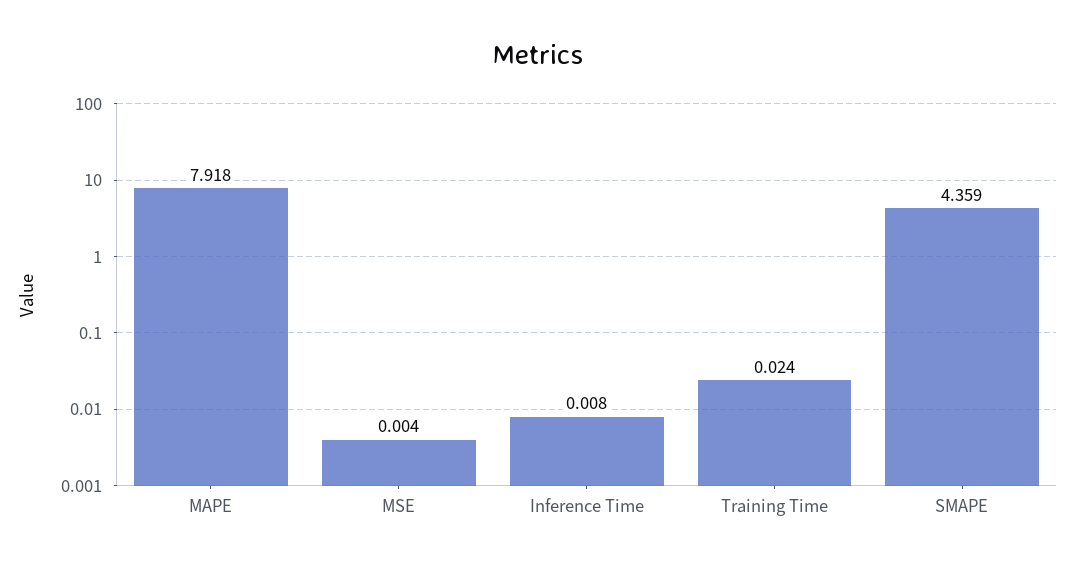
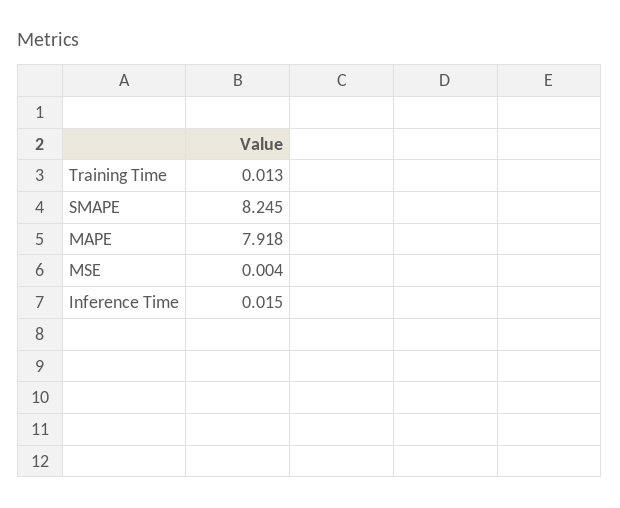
  {
    "MAPE": 7.918,
    "MSE": 0.004,
-   "Inference Time": 0.008,
+   "Inference Time": 0.015,
-   "Training Time": 0.024,
+   "Training Time": 0.013,
-   "SMAPE": 4.359
+   "SMAPE": 8.245
  }

